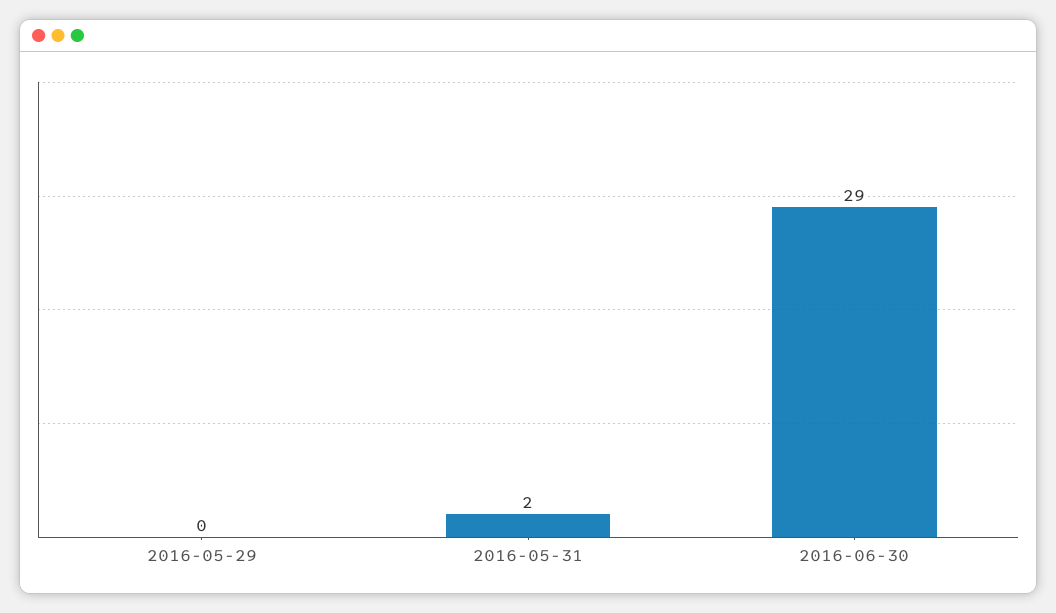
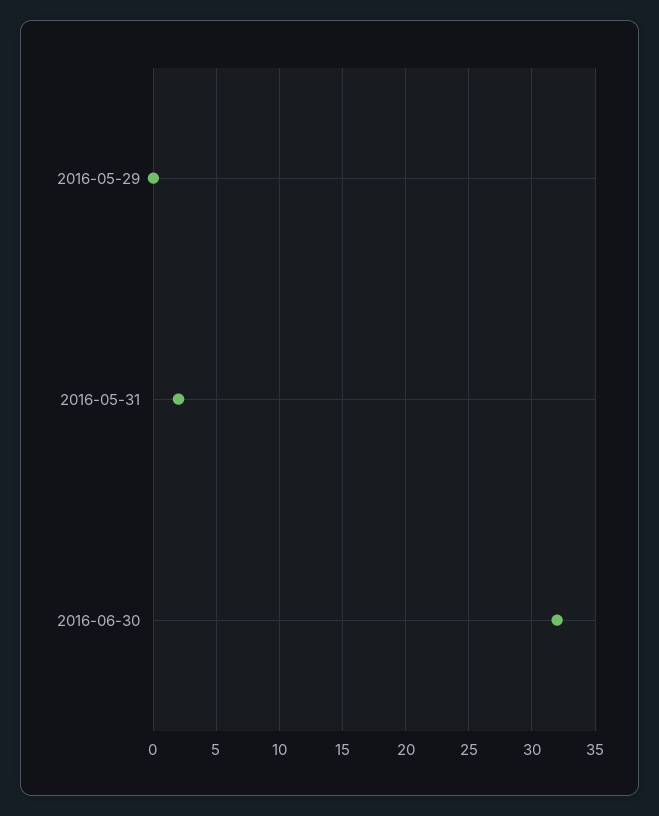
  {
    "2016-05-29": 0,
    "2016-05-31": 2,
-   "2016-06-30": 29
+   "2016-06-30": 32
  }

